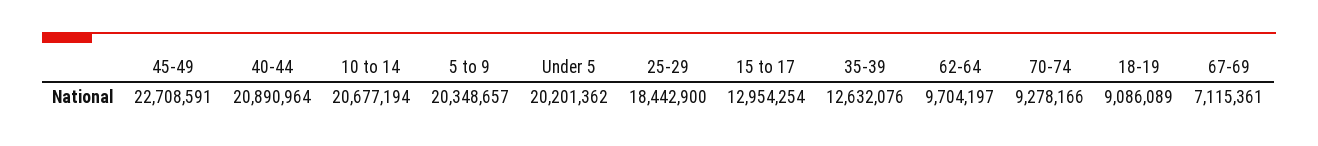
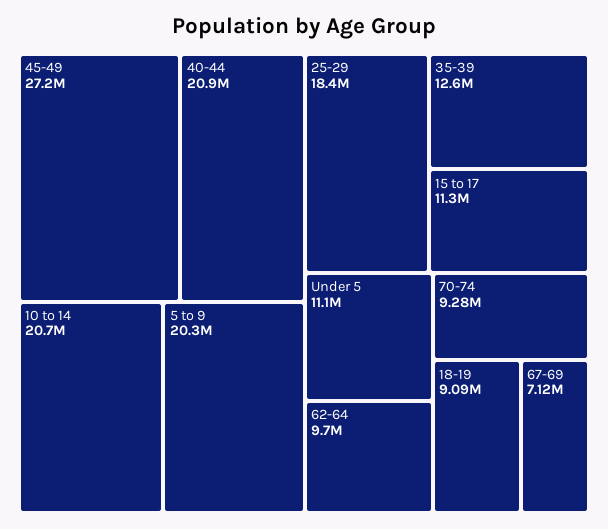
  {
-   "45-49": 22708591,
+   "45-49": 27200000,
    "40-44": 20890964,
    "10 to 14": 20677194,
    "5 to 9": 20348657,
-   "Under 5": 20201362,
+   "Under 5": 11100000,
    "25-29": 18442900,
-   "15 to 17": 12954254,
+   "15 to 17": 11300000,
    "35-39": 12632076,
    "62-64": 9704197,
    "70-74": 9278166,
    "18-19": 9086089,
    "67-69": 7115361
  }

